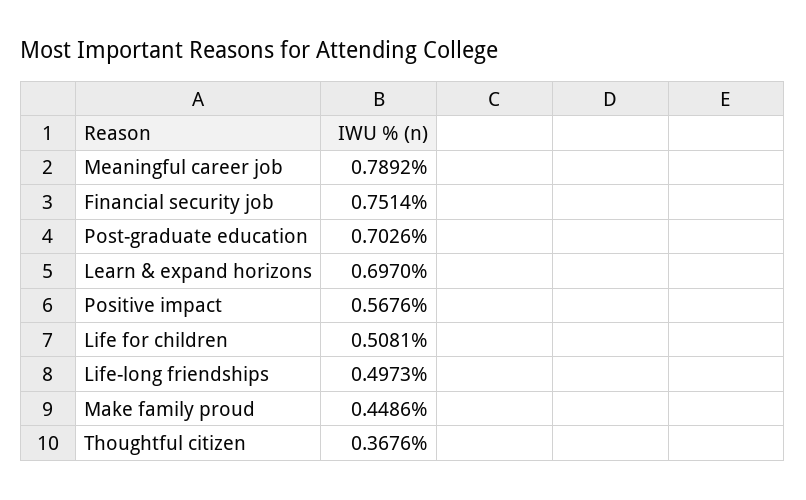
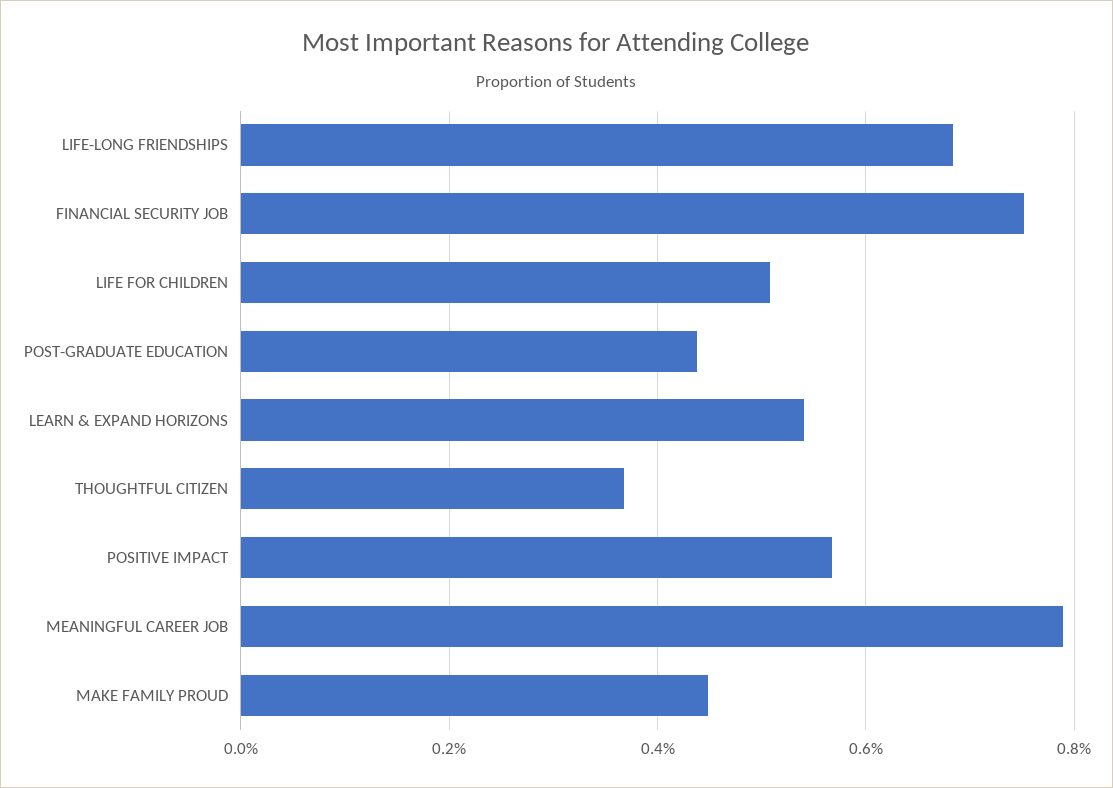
  {
    "Meaningful career job": 0.7892,
    "Financial security job": 0.7514,
-   "Post-graduate education": 0.7026,
+   "Post-graduate education": 0.44,
-   "Learn & expand horizons": 0.697,
+   "Learn & expand horizons": 0.54,
    "Positive impact": 0.5676,
    "Life for children": 0.5081,
-   "Life-long friendships": 0.4973,
+   "Life-long friendships": 0.68,
    "Make family proud": 0.4486,
    "Thoughtful citizen": 0.3676
  }

